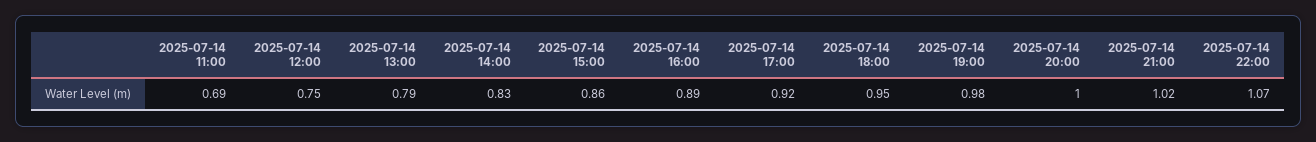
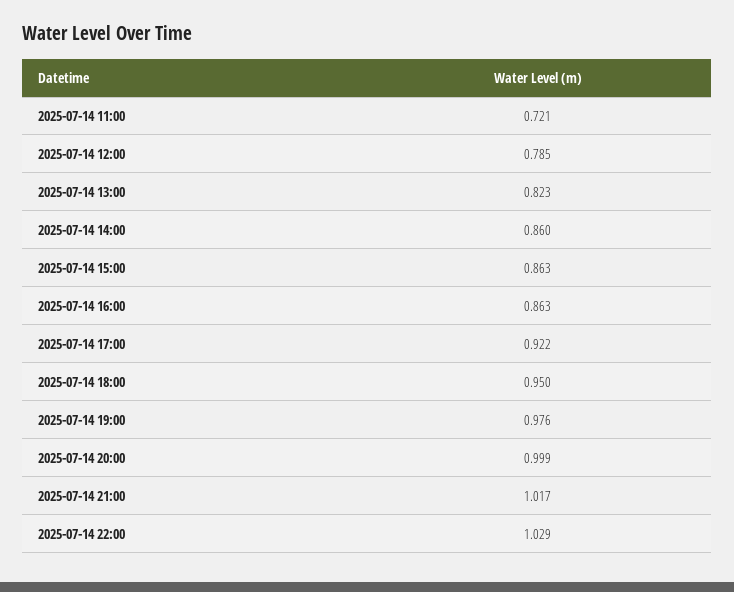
  {
-   "2025-07-14 11:00": 0.69,
+   "2025-07-14 11:00": 0.721,
-   "2025-07-14 12:00": 0.75,
+   "2025-07-14 12:00": 0.785,
-   "2025-07-14 13:00": 0.79,
+   "2025-07-14 13:00": 0.823,
-   "2025-07-14 14:00": 0.83,
+   "2025-07-14 14:00": 0.86,
    "2025-07-14 15:00": 0.863,
-   "2025-07-14 16:00": 0.89,
+   "2025-07-14 16:00": 0.863,
    "2025-07-14 17:00": 0.922,
    "2025-07-14 18:00": 0.95,
    "2025-07-14 19:00": 0.976,
    "2025-07-14 20:00": 0.999,
    "2025-07-14 21:00": 1.017,
-   "2025-07-14 22:00": 1.07
+   "2025-07-14 22:00": 1.029
  }

